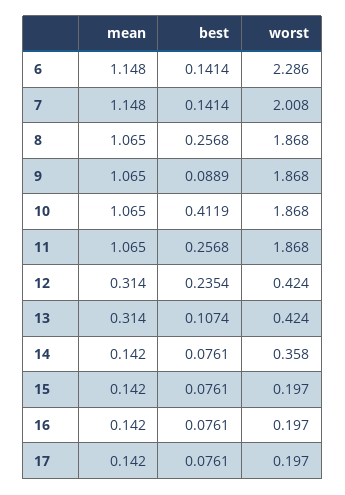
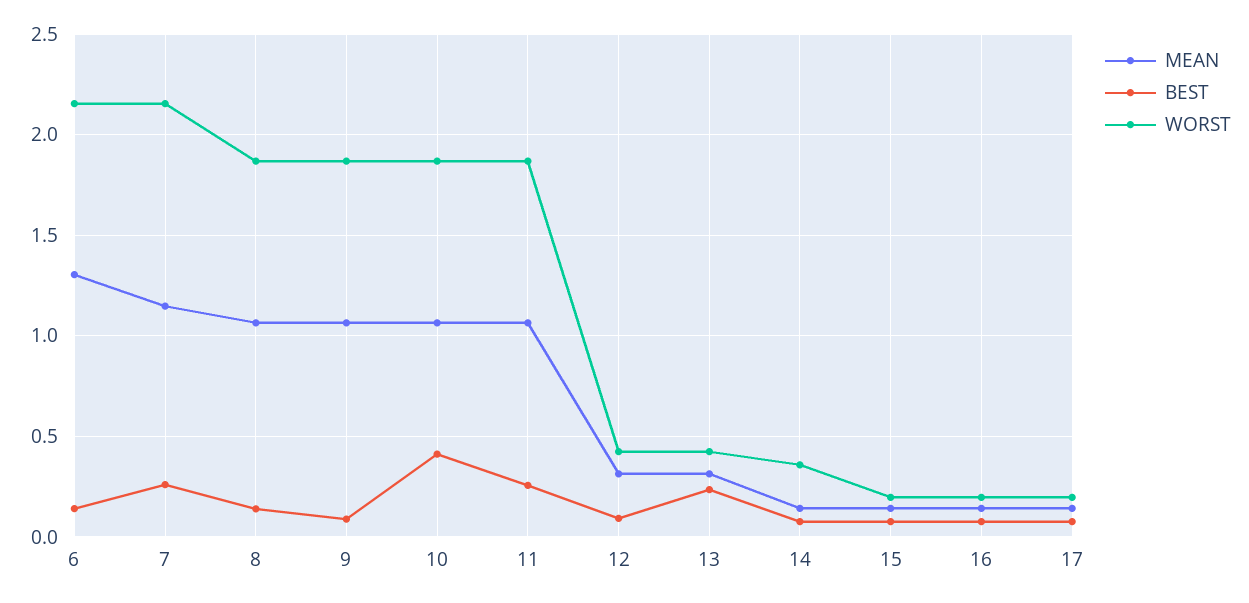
  {
    "mean": {
-     "6": 1.148,
+     "6": 1.3,
      "7": 1.148,
      "8": 1.065,
      "9": 1.065,
      "10": 1.065,
      "11": 1.065,
      "12": 0.314,
      "13": 0.314,
      "14": 0.142,
      "15": 0.142,
      "16": 0.142,
      "17": 0.142
    },
    "best": {
      "6": 0.1414,
-     "7": 0.1414,
+     "7": 0.25,
-     "8": 0.2568,
+     "8": 0.15,
      "9": 0.0889,
      "10": 0.4119,
      "11": 0.2568,
-     "12": 0.2354,
+     "12": 0.1,
-     "13": 0.1074,
+     "13": 0.25,
      "14": 0.0761,
      "15": 0.0761,
      "16": 0.0761,
      "17": 0.0761
    },
    "worst": {
-     "6": 2.286,
+     "6": 2.15,
-     "7": 2.008,
+     "7": 2.15,
      "8": 1.868,
      "9": 1.868,
      "10": 1.868,
      "11": 1.868,
      "12": 0.424,
      "13": 0.424,
      "14": 0.358,
      "15": 0.197,
      "16": 0.197,
      "17": 0.197
    }
  }

